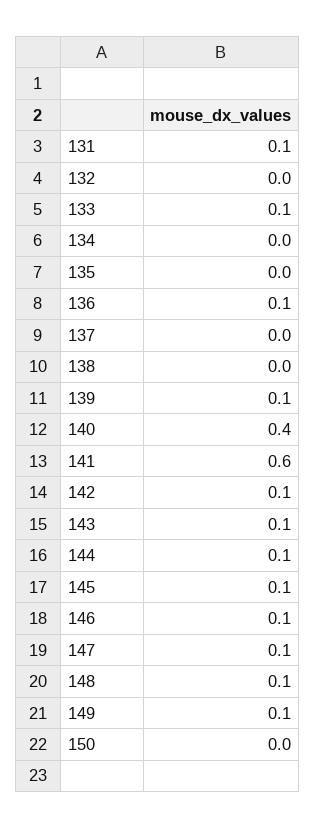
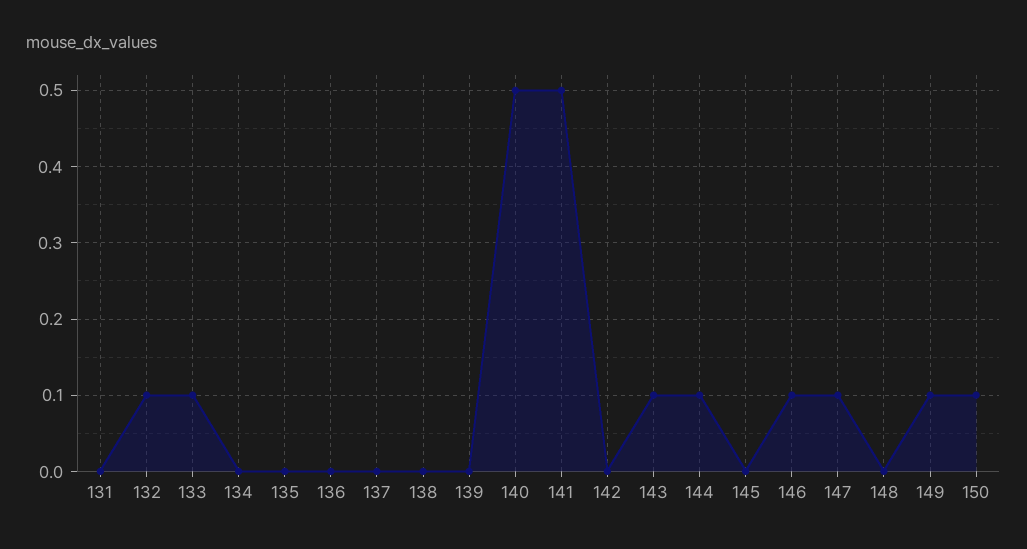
  {
-   "131": 0.1,
+   "131": 0,
-   "132": 0,
+   "132": 0.1,
    "133": 0.1,
    "134": 0,
    "135": 0,
-   "136": 0.1,
+   "136": 0,
    "137": 0,
    "138": 0,
-   "139": 0.1,
+   "139": 0,
-   "140": 0.4,
+   "140": 0.5,
-   "141": 0.6,
+   "141": 0.5,
-   "142": 0.1,
+   "142": 0,
    "143": 0.1,
    "144": 0.1,
-   "145": 0.1,
+   "145": 0,
    "146": 0.1,
    "147": 0.1,
-   "148": 0.1,
+   "148": 0,
    "149": 0.1,
-   "150": 0
+   "150": 0.1
  }

